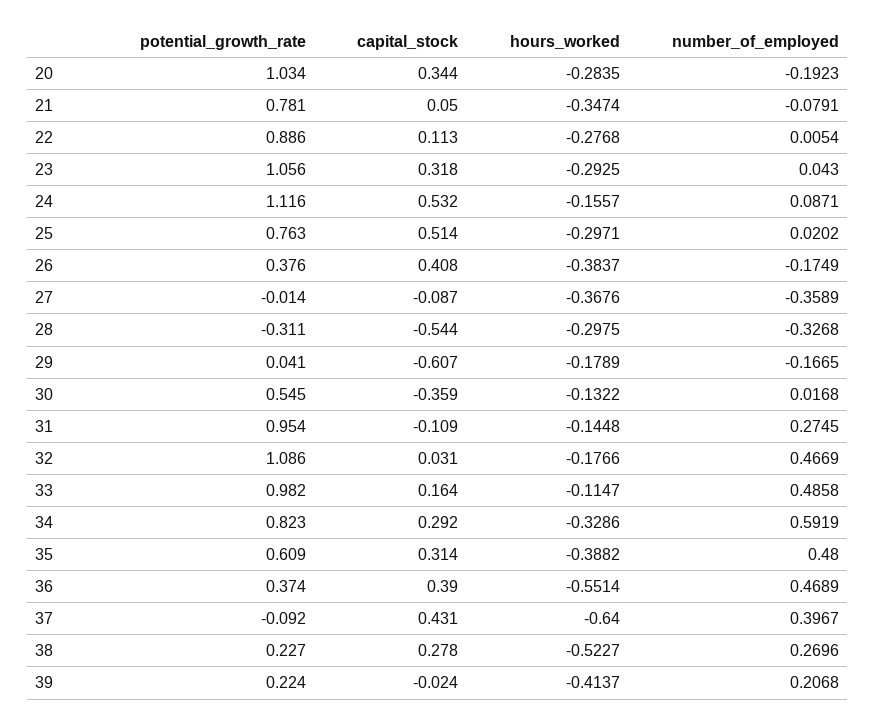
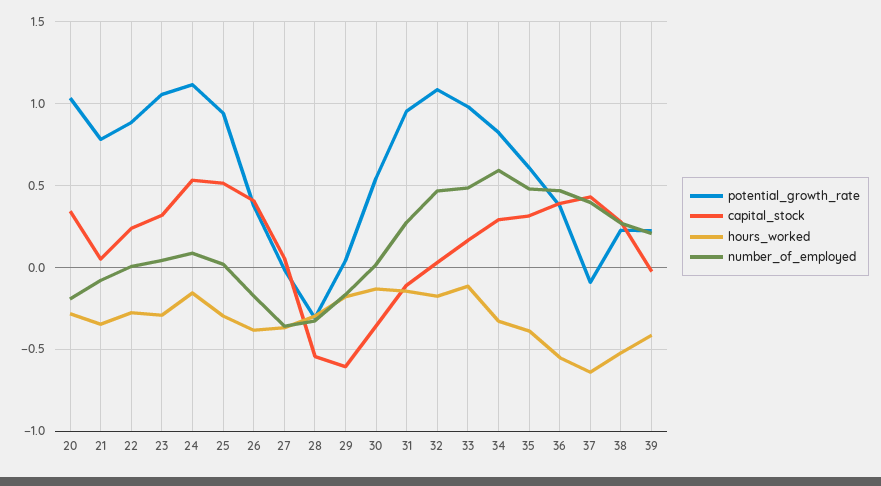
  {
    "potential_growth_rate": {
      "20": 1.034,
      "21": 0.781,
      "22": 0.886,
      "23": 1.056,
      "24": 1.116,
-     "25": 0.763,
+     "25": 0.95,
      "26": 0.376,
      "27": -0.014,
      "28": -0.311,
      "29": 0.041,
      "30": 0.545,
      "31": 0.954,
      "32": 1.086,
      "33": 0.982,
      "34": 0.823,
      "35": 0.609,
      "36": 0.374,
      "37": -0.092,
      "38": 0.227,
      "39": 0.224
    },
    "capital_stock": {
      "20": 0.344,
      "21": 0.05,
-     "22": 0.113,
+     "22": 0.25,
      "23": 0.318,
      "24": 0.532,
      "25": 0.514,
      "26": 0.408,
-     "27": -0.087,
+     "27": 0.05,
      "28": -0.544,
      "29": -0.607,
      "30": -0.359,
      "31": -0.109,
      "32": 0.031,
      "33": 0.164,
      "34": 0.292,
      "35": 0.314,
      "36": 0.39,
      "37": 0.431,
      "38": 0.278,
      "39": -0.024
    },
    "hours_worked": {
      "20": -0.2835,
      "21": -0.3474,
      "22": -0.2768,
      "23": -0.2925,
      "24": -0.1557,
      "25": -0.2971,
      "26": -0.3837,
      "27": -0.3676,
      "28": -0.2975,
      "29": -0.1789,
      "30": -0.1322,
      "31": -0.1448,
      "32": -0.1766,
      "33": -0.1147,
      "34": -0.3286,
      "35": -0.3882,
      "36": -0.5514,
      "37": -0.64,
      "38": -0.5227,
      "39": -0.4137
    },
    "number_of_employed": {
      "20": -0.1923,
      "21": -0.0791,
      "22": 0.0054,
      "23": 0.043,
      "24": 0.0871,
      "25": 0.0202,
      "26": -0.1749,
      "27": -0.3589,
      "28": -0.3268,
      "29": -0.1665,
      "30": 0.0168,
      "31": 0.2745,
      "32": 0.4669,
      "33": 0.4858,
      "34": 0.5919,
      "35": 0.48,
      "36": 0.4689,
      "37": 0.3967,
      "38": 0.2696,
      "39": 0.2068
    }
  }

